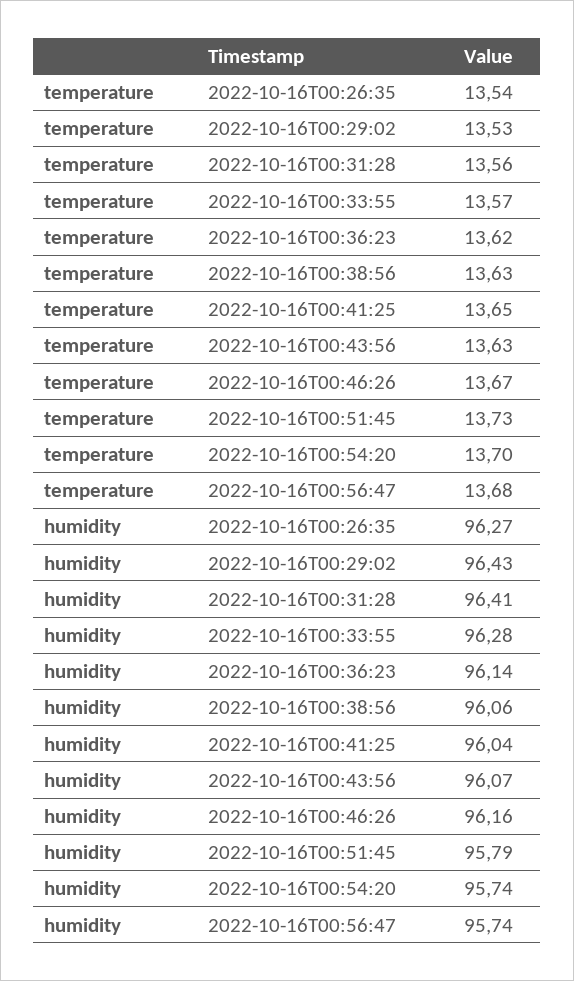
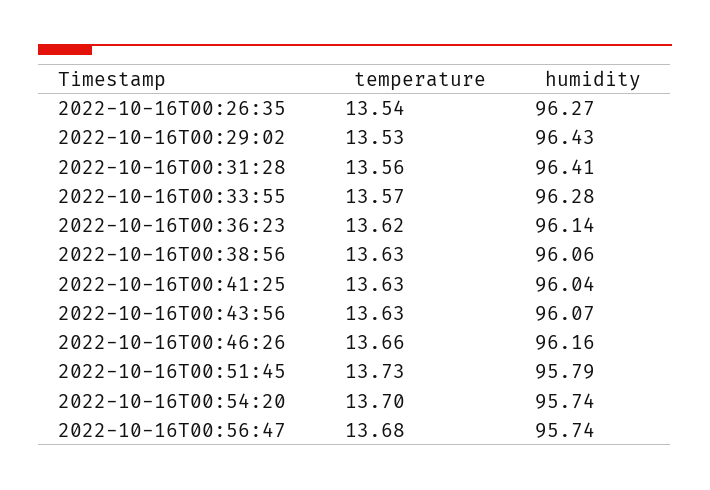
  {
    "temperature": {
      "2022-10-16T00:26:35": 13.54,
      "2022-10-16T00:29:02": 13.53,
      "2022-10-16T00:31:28": 13.56,
      "2022-10-16T00:33:55": 13.57,
      "2022-10-16T00:36:23": 13.62,
      "2022-10-16T00:38:56": 13.63,
-     "2022-10-16T00:41:25": 13.65,
+     "2022-10-16T00:41:25": 13.63,
      "2022-10-16T00:43:56": 13.63,
-     "2022-10-16T00:46:26": 13.67,
+     "2022-10-16T00:46:26": 13.66,
      "2022-10-16T00:51:45": 13.73,
      "2022-10-16T00:54:20": 13.7,
      "2022-10-16T00:56:47": 13.68
    },
    "humidity": {
      "2022-10-16T00:26:35": 96.27,
      "2022-10-16T00:29:02": 96.43,
      "2022-10-16T00:31:28": 96.41,
      "2022-10-16T00:33:55": 96.28,
      "2022-10-16T00:36:23": 96.14,
      "2022-10-16T00:38:56": 96.06,
      "2022-10-16T00:41:25": 96.04,
      "2022-10-16T00:43:56": 96.07,
      "2022-10-16T00:46:26": 96.16,
      "2022-10-16T00:51:45": 95.79,
      "2022-10-16T00:54:20": 95.74,
      "2022-10-16T00:56:47": 95.74
    }
  }

